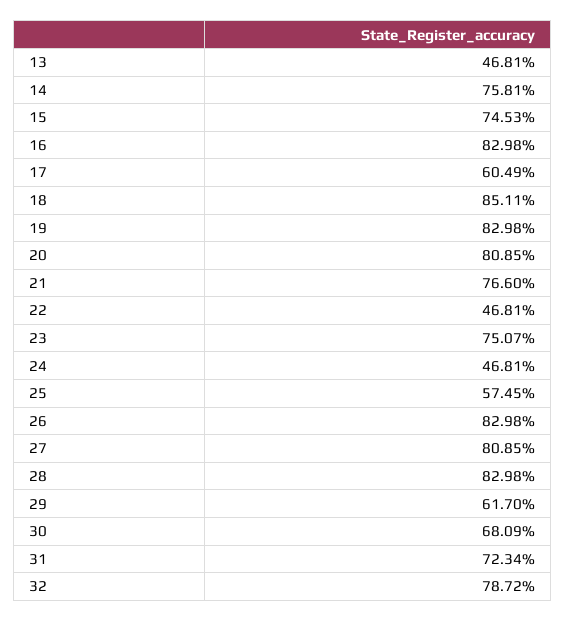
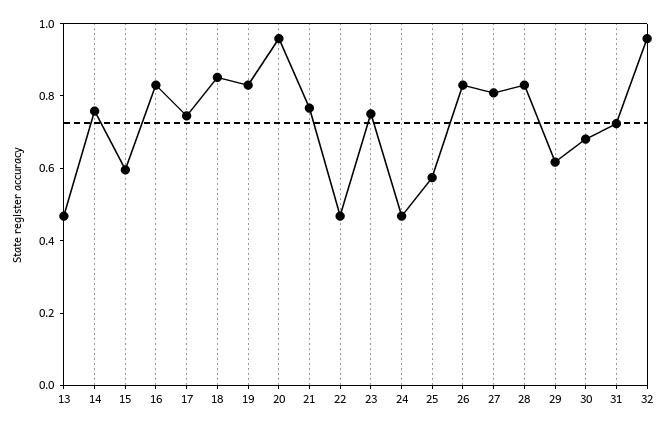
  {
    "13": 0.4681,
    "14": 0.7581,
-   "15": 0.7453,
+   "15": 0.6,
    "16": 0.8298,
-   "17": 0.6049,
+   "17": 0.75,
    "18": 0.8511,
    "19": 0.8298,
-   "20": 0.8085,
+   "20": 0.95,
    "21": 0.766,
    "22": 0.4681,
    "23": 0.7507,
    "24": 0.4681,
    "25": 0.5745,
    "26": 0.8298,
    "27": 0.8085,
    "28": 0.8298,
    "29": 0.617,
    "30": 0.6809,
    "31": 0.7234,
-   "32": 0.7872
+   "32": 0.95
  }

